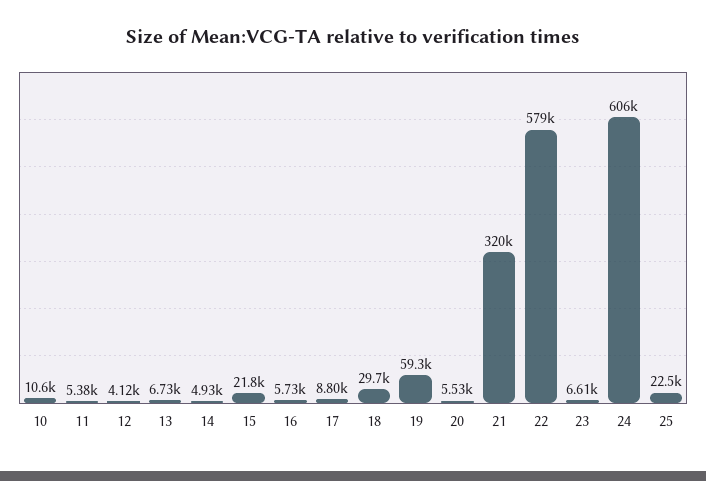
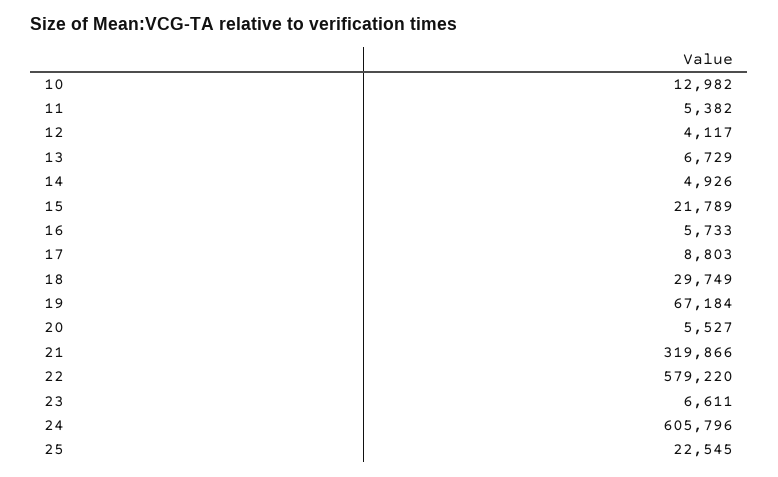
  {
-   "10": 10600,
+   "10": 12982,
    "11": 5382,
    "12": 4117,
    "13": 6729,
    "14": 4926,
    "15": 21789,
    "16": 5733,
    "17": 8803,
    "18": 29749,
-   "19": 59300,
+   "19": 67184,
    "20": 5527,
    "21": 319866,
    "22": 579220,
    "23": 6611,
    "24": 605796,
    "25": 22545
  }

